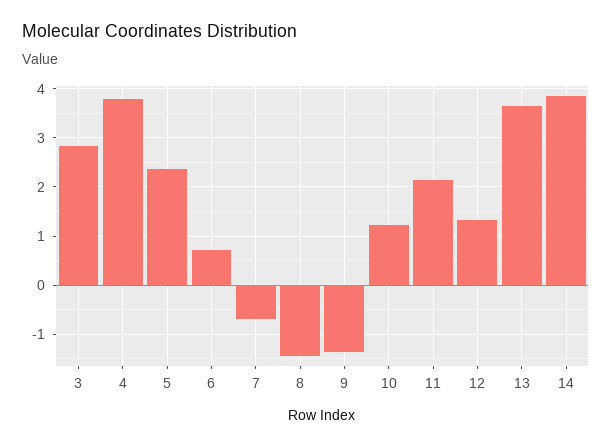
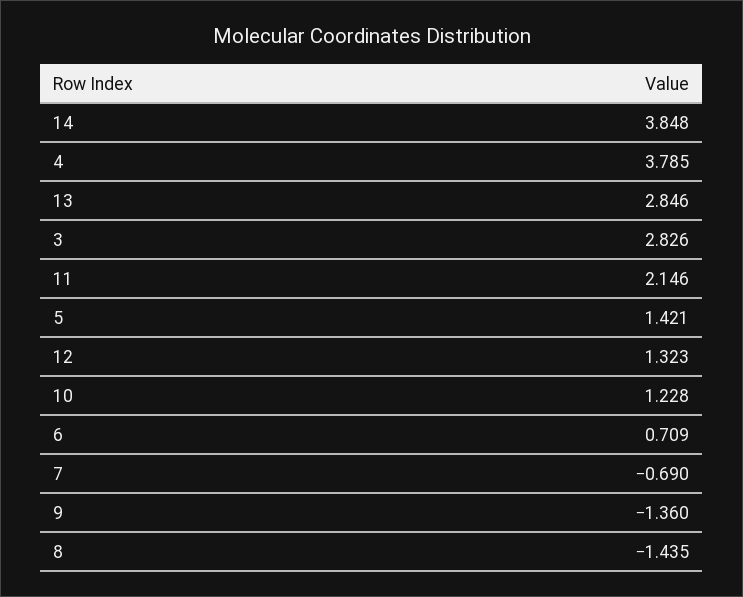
  {
    "3": 2.826,
    "4": 3.785,
-   "5": 2.4,
+   "5": 1.421,
    "6": 0.709,
    "7": -0.69,
    "8": -1.435,
    "9": -1.36,
    "10": 1.228,
    "11": 2.146,
    "12": 1.323,
-   "13": 3.6,
+   "13": 2.846,
    "14": 3.848
  }

